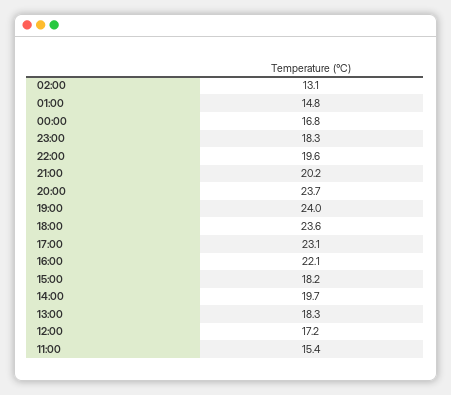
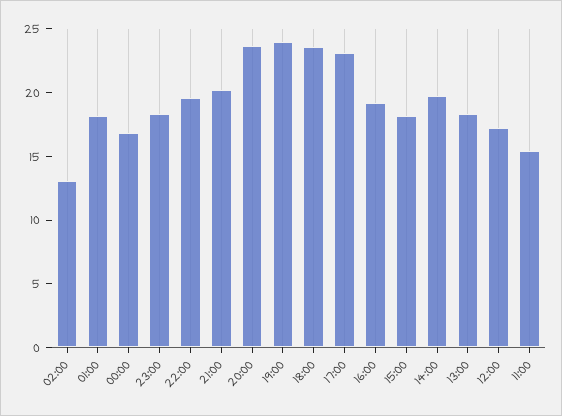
  {
    "02:00": 13.1,
-   "01:00": 14.8,
+   "01:00": 18,
    "00:00": 16.8,
    "23:00": 18.3,
    "22:00": 19.6,
    "21:00": 20.2,
    "20:00": 23.7,
    "19:00": 24,
    "18:00": 23.6,
    "17:00": 23.1,
-   "16:00": 22.1,
+   "16:00": 19,
    "15:00": 18.2,
    "14:00": 19.7,
    "13:00": 18.3,
    "12:00": 17.2,
    "11:00": 15.4
  }

